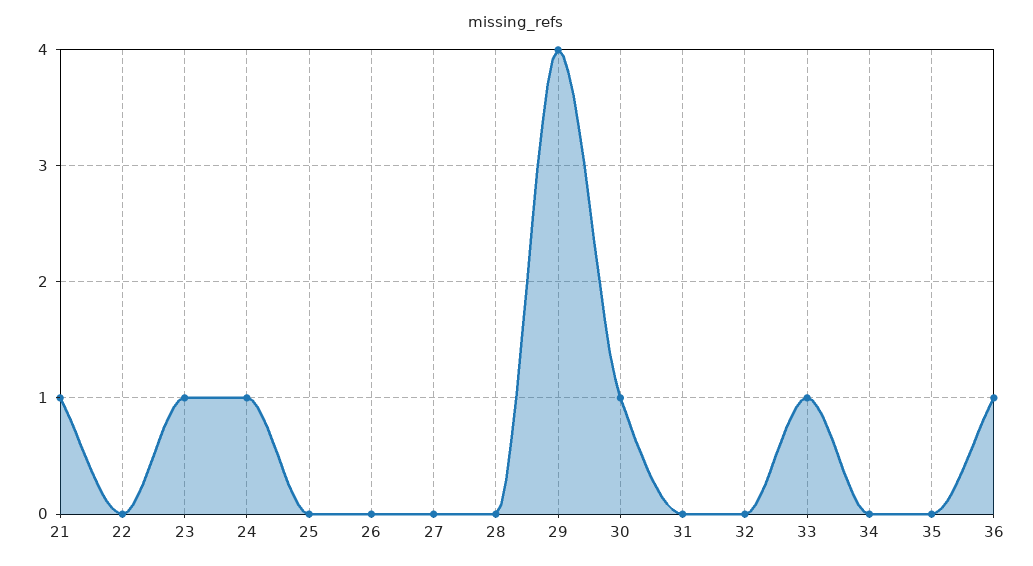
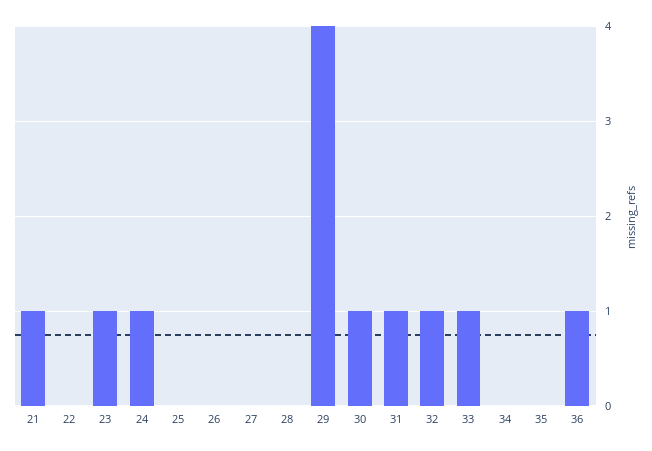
  {
    "21": 1,
    "22": 0,
    "23": 1,
    "24": 1,
    "25": 0,
    "26": 0,
    "27": 0,
    "28": 0,
    "29": 4,
    "30": 1,
-   "31": 0,
+   "31": 1,
-   "32": 0,
+   "32": 1,
    "33": 1,
    "34": 0,
    "35": 0,
    "36": 1
  }

